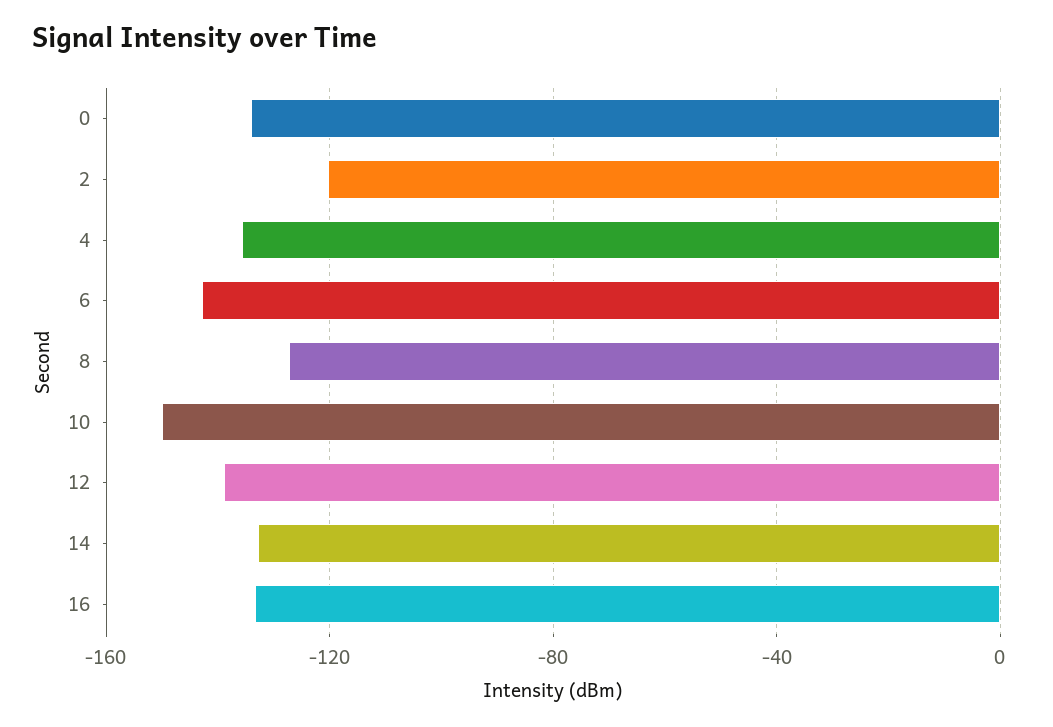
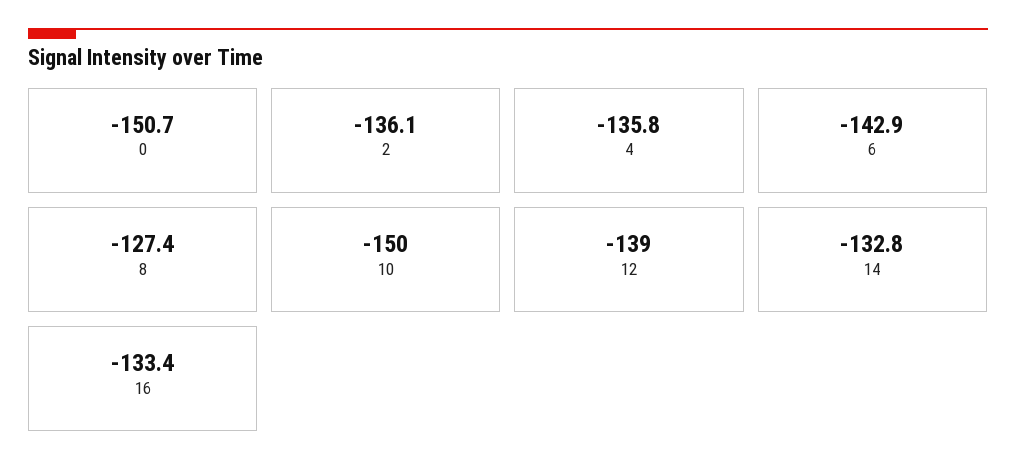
  {
-   "0": -135,
+   "0": -150.7,
-   "2": -120,
+   "2": -136.1,
    "4": -135.8,
    "6": -142.9,
    "8": -127.4,
    "10": -150,
    "12": -139,
    "14": -132.8,
    "16": -133.4
  }

